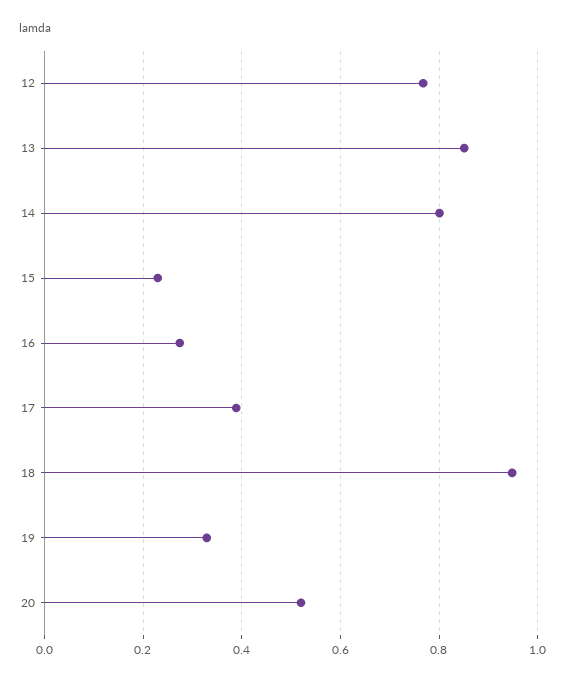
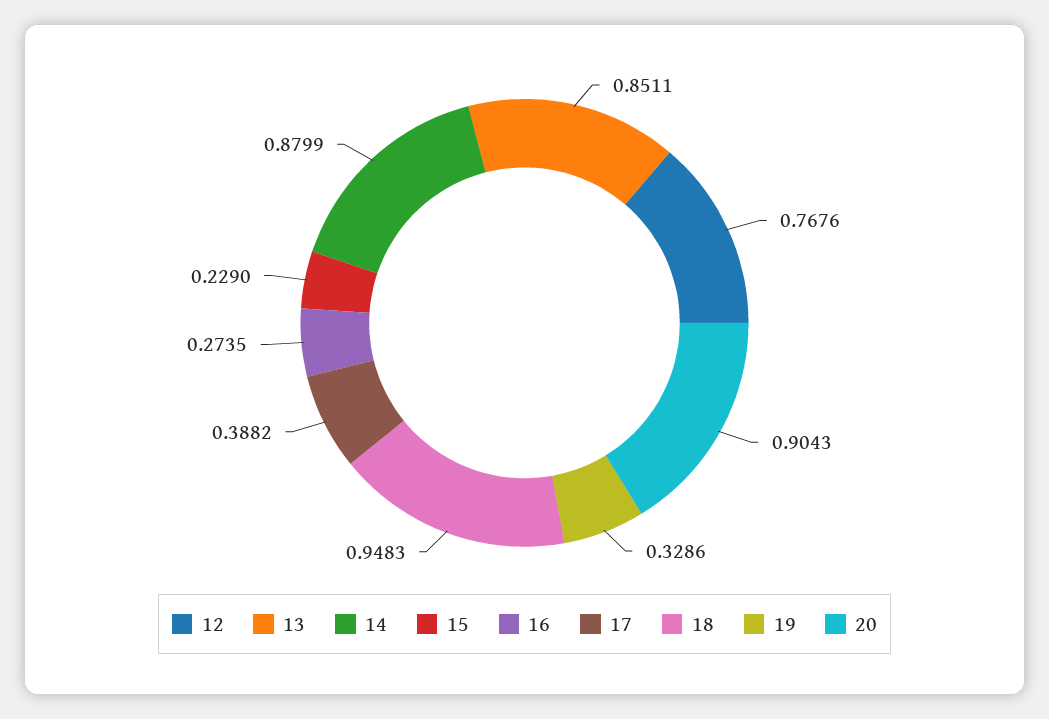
  {
    "12": 0.7676,
    "13": 0.8511,
-   "14": 0.8,
+   "14": 0.8799,
    "15": 0.229,
    "16": 0.2735,
    "17": 0.3882,
    "18": 0.9483,
    "19": 0.3286,
-   "20": 0.52
+   "20": 0.9043
  }

